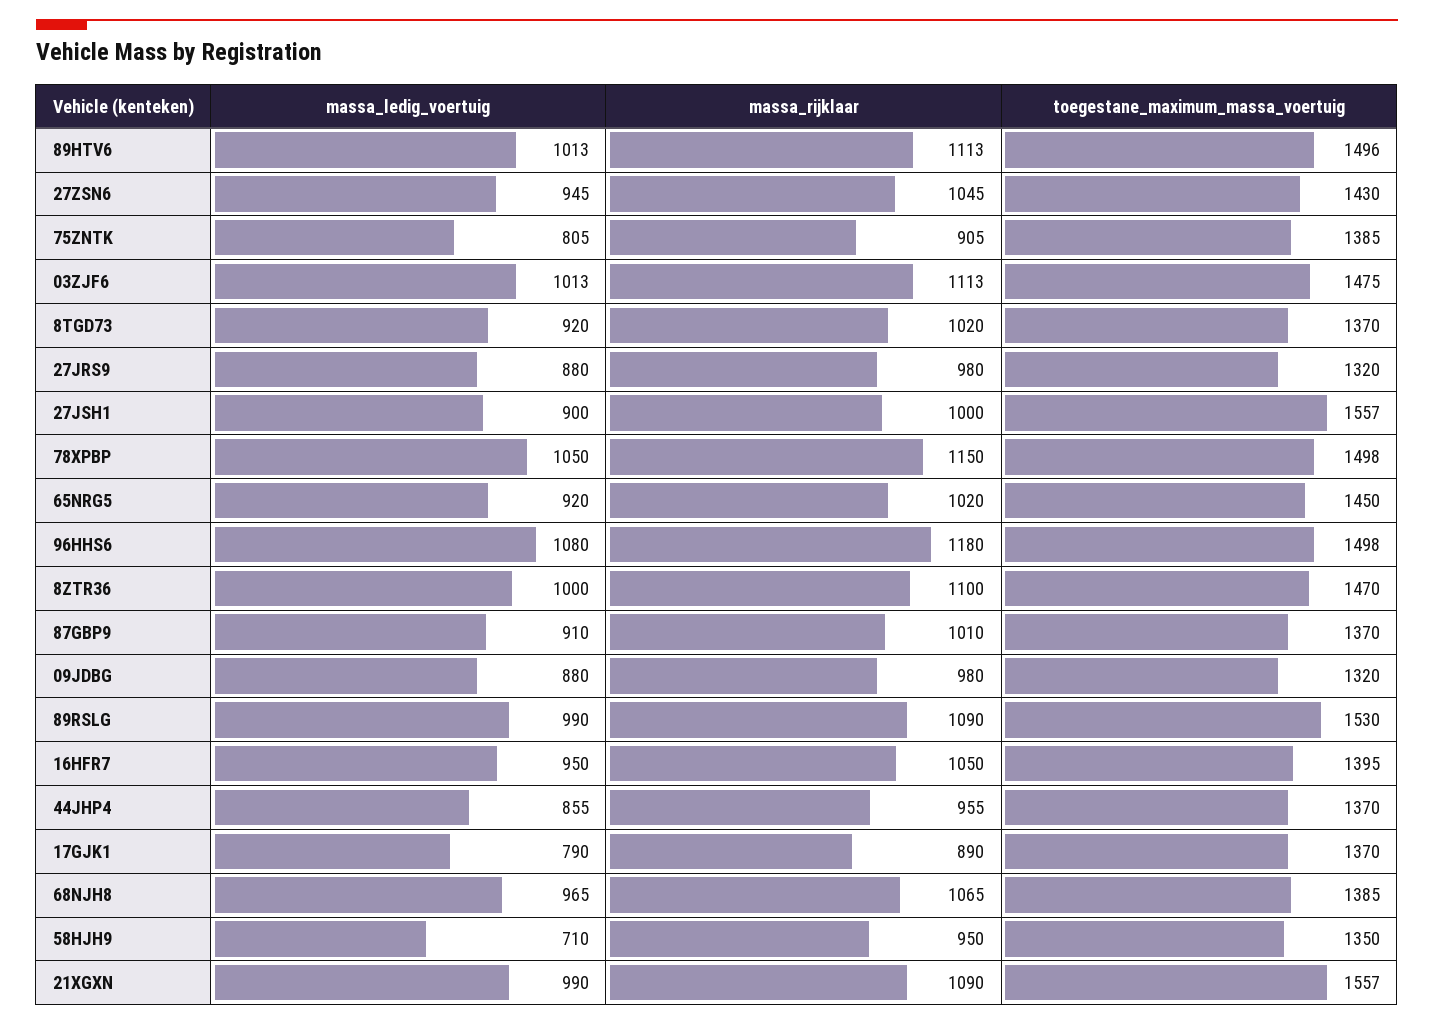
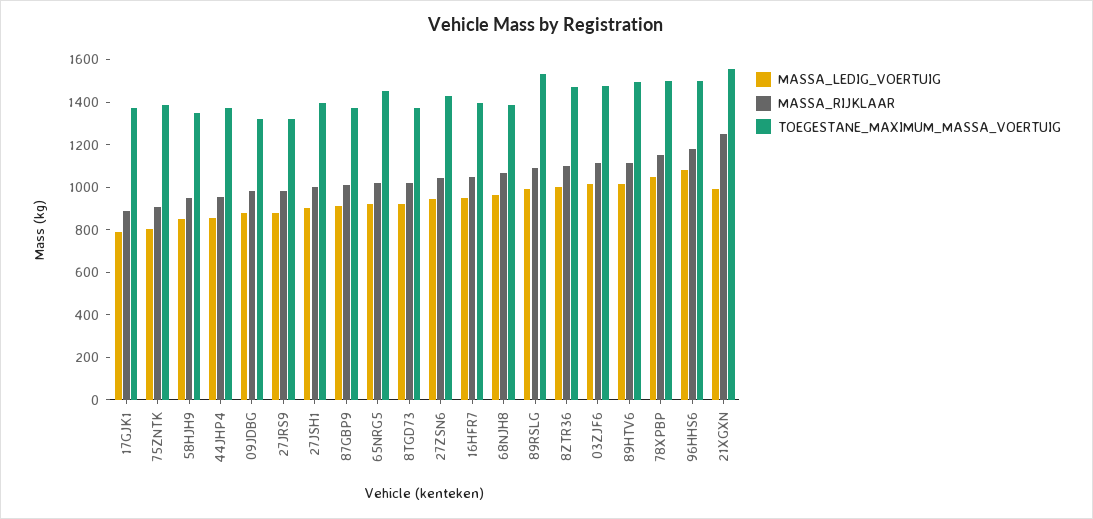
  {
    "massa_ledig_voertuig": {
      "89HTV6": 1013,
      "27ZSN6": 945,
      "75ZNTK": 805,
      "03ZJF6": 1013,
      "8TGD73": 920,
      "27JRS9": 880,
      "27JSH1": 900,
      "78XPBP": 1050,
      "65NRG5": 920,
      "96HHS6": 1080,
      "8ZTR36": 1000,
      "87GBP9": 910,
      "09JDBG": 880,
      "89RSLG": 990,
      "16HFR7": 950,
      "44JHP4": 855,
      "17GJK1": 790,
      "68NJH8": 965,
-     "58HJH9": 710,
+     "58HJH9": 850,
      "21XGXN": 990
    },
    "massa_rijklaar": {
      "89HTV6": 1113,
      "27ZSN6": 1045,
      "75ZNTK": 905,
      "03ZJF6": 1113,
      "8TGD73": 1020,
      "27JRS9": 980,
      "27JSH1": 1000,
      "78XPBP": 1150,
      "65NRG5": 1020,
      "96HHS6": 1180,
      "8ZTR36": 1100,
      "87GBP9": 1010,
      "09JDBG": 980,
      "89RSLG": 1090,
      "16HFR7": 1050,
      "44JHP4": 955,
      "17GJK1": 890,
      "68NJH8": 1065,
      "58HJH9": 950,
-     "21XGXN": 1090
+     "21XGXN": 1250
    },
    "toegestane_maximum_massa_voertuig": {
      "89HTV6": 1496,
      "27ZSN6": 1430,
      "75ZNTK": 1385,
      "03ZJF6": 1475,
      "8TGD73": 1370,
      "27JRS9": 1320,
-     "27JSH1": 1557,
+     "27JSH1": 1400,
      "78XPBP": 1498,
      "65NRG5": 1450,
      "96HHS6": 1498,
      "8ZTR36": 1470,
      "87GBP9": 1370,
      "09JDBG": 1320,
      "89RSLG": 1530,
      "16HFR7": 1395,
      "44JHP4": 1370,
      "17GJK1": 1370,
      "68NJH8": 1385,
      "58HJH9": 1350,
      "21XGXN": 1557
    }
  }

